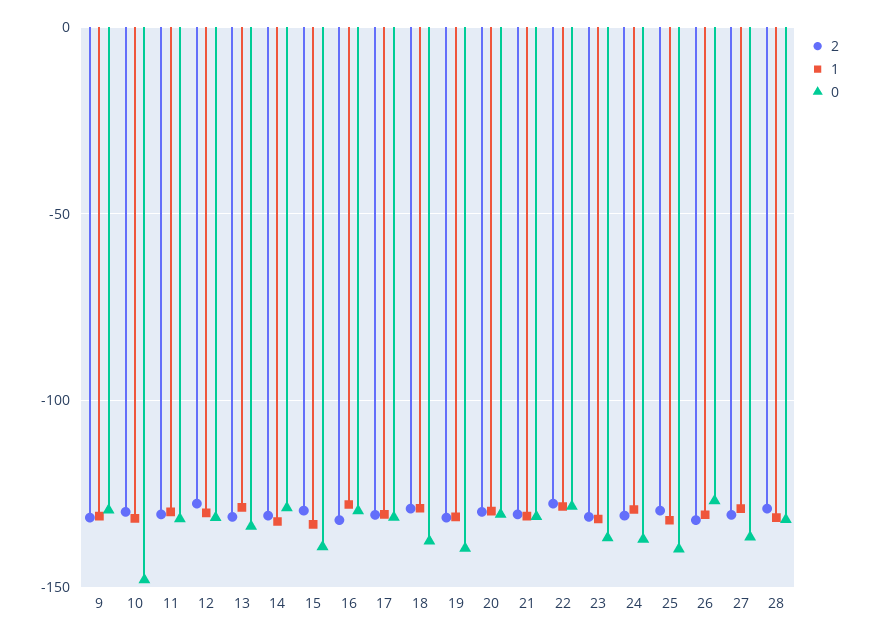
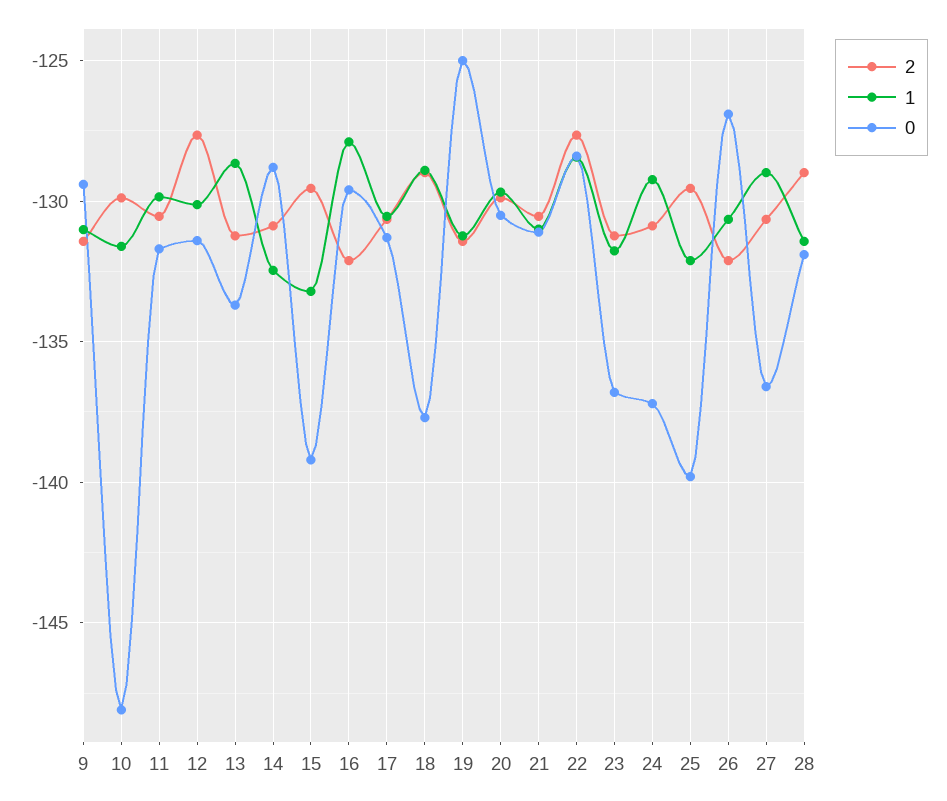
  {
    "2": {
      "9": -131.5,
      "10": -130,
      "11": -130.5,
      "12": -127.5,
      "13": -131,
      "14": -131,
      "15": -129.5,
      "16": -132,
      "17": -130.5,
      "18": -129,
      "19": -131.5,
      "20": -130,
      "21": -130.5,
      "22": -127.5,
      "23": -131,
      "24": -131,
      "25": -129.5,
      "26": -132,
      "27": -130.5,
      "28": -129
    },
    "1": {
      "9": -131,
      "10": -131.5,
      "11": -130,
      "12": -130,
      "13": -128.5,
      "14": -132.5,
      "15": -133,
      "16": -128,
      "17": -130.5,
      "18": -129,
      "19": -131,
      "20": -129.5,
      "21": -131,
      "22": -128.5,
      "23": -132,
      "24": -129,
      "25": -132,
      "26": -130.5,
      "27": -129,
      "28": -131.5
    },
    "0": {
      "9": -129.5,
      "10": -148,
      "11": -131.5,
      "12": -131.5,
      "13": -133.5,
      "14": -129,
      "15": -139,
      "16": -129.5,
      "17": -131.5,
      "18": -137.5,
-     "19": -140,
+     "19": -125,
      "20": -130.5,
      "21": -131,
      "22": -128.5,
      "23": -137,
      "24": -137,
      "25": -140,
      "26": -127,
      "27": -136.5,
      "28": -132
    }
  }

